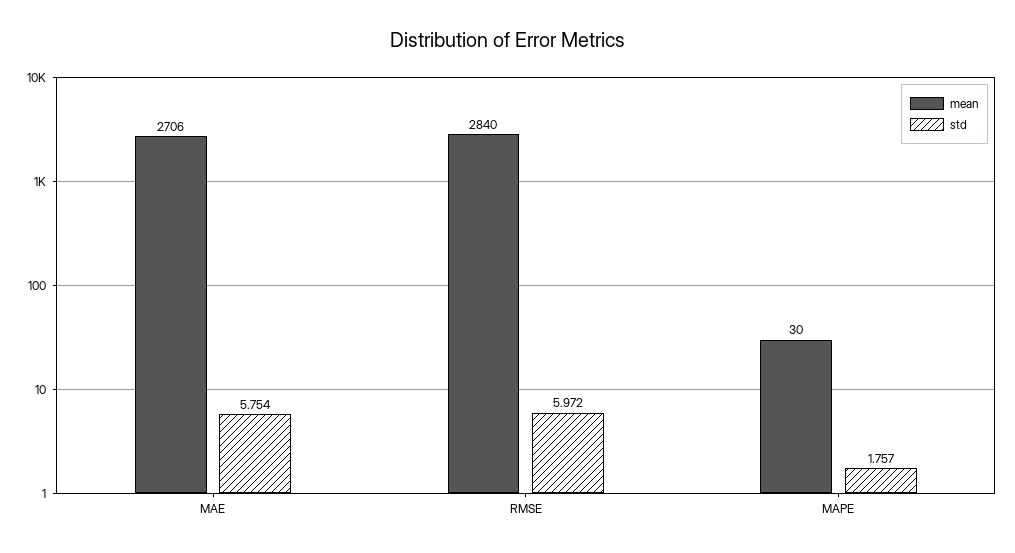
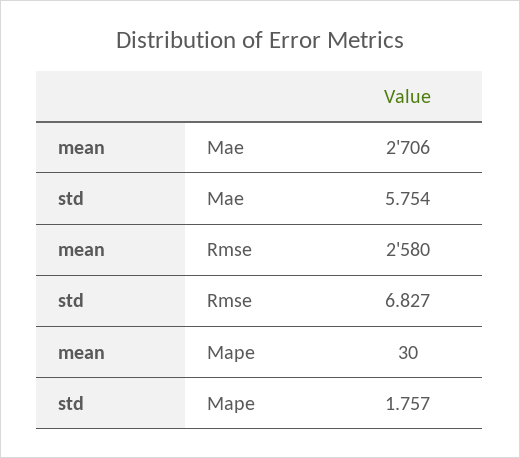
  {
    "mean": {
      "MAE": 2706,
-     "RMSE": 2840,
+     "RMSE": 2580,
      "MAPE": 30
    },
    "std": {
      "MAE": 5.754,
-     "RMSE": 5.972,
+     "RMSE": 6.827,
      "MAPE": 1.757
    }
  }

